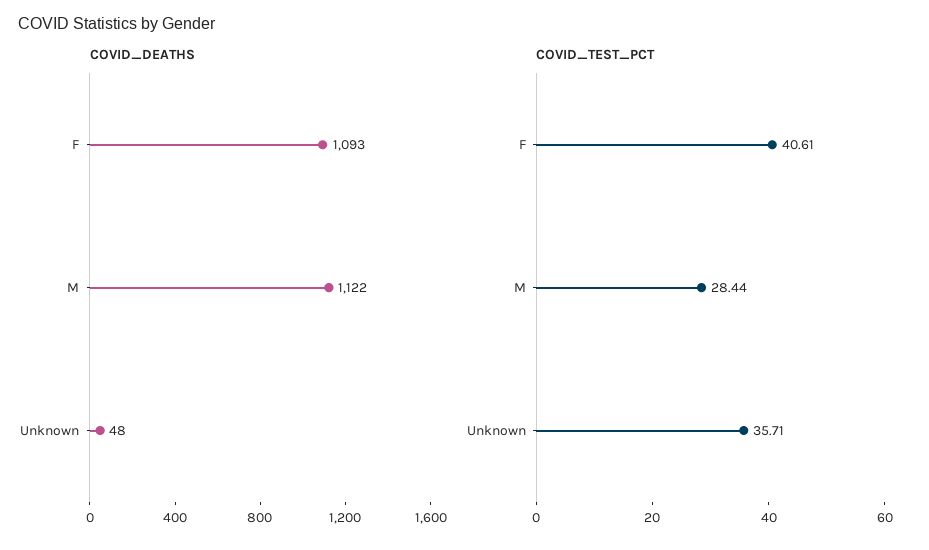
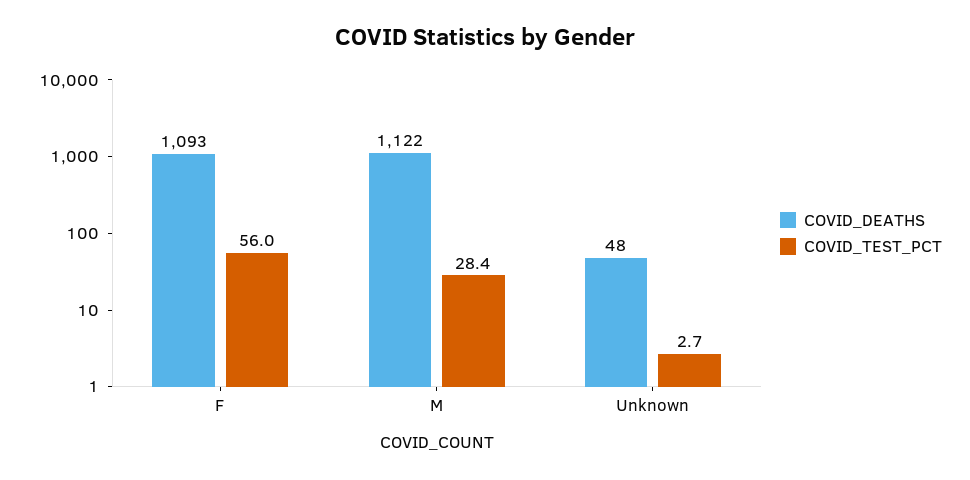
  {
    "COVID_DEATHS": {
      "F": 1093,
      "M": 1122,
      "Unknown": 48
    },
    "COVID_TEST_PCT": {
-     "F": 40.61,
+     "F": 56,
      "M": 28.44,
-     "Unknown": 35.71
+     "Unknown": 2.7
    }
  }

